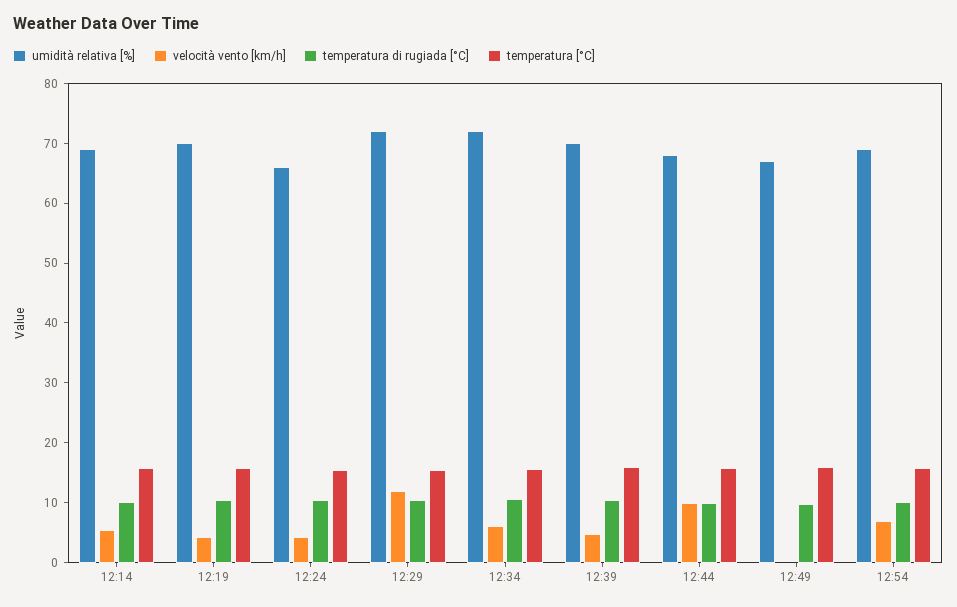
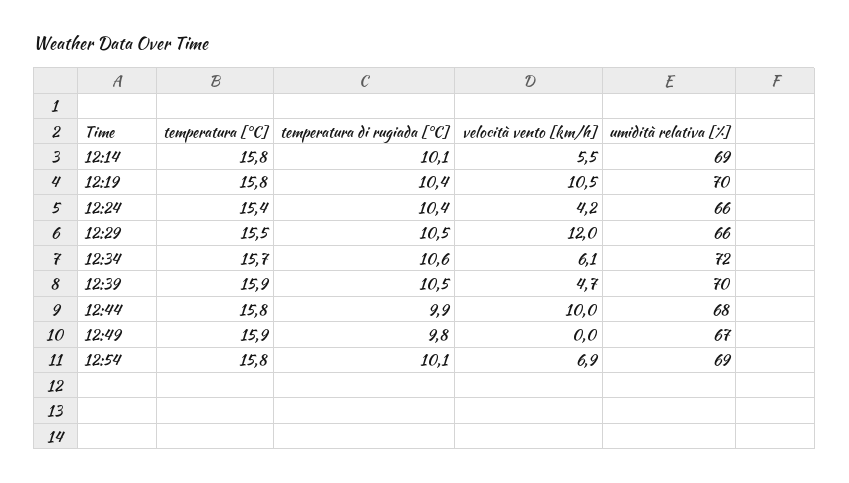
  {
    "umidità relativa [%]": {
      "12:14": 69,
      "12:19": 70,
      "12:24": 66,
-     "12:29": 72,
+     "12:29": 66,
      "12:34": 72,
      "12:39": 70,
      "12:44": 68,
      "12:49": 67,
      "12:54": 69
    },
    "velocità vento [km/h]": {
      "12:14": 5.5,
-     "12:19": 4,
+     "12:19": 10.5,
      "12:24": 4.2,
      "12:29": 12,
      "12:34": 6.1,
      "12:39": 4.7,
      "12:44": 10,
      "12:49": 0,
      "12:54": 6.9
    },
    "temperatura di rugiada [°C]": {
      "12:14": 10.1,
      "12:19": 10.4,
      "12:24": 10.4,
      "12:29": 10.5,
      "12:34": 10.6,
      "12:39": 10.5,
      "12:44": 9.9,
      "12:49": 9.8,
      "12:54": 10.1
    },
    "temperatura [°C]": {
      "12:14": 15.8,
      "12:19": 15.8,
      "12:24": 15.4,
      "12:29": 15.5,
      "12:34": 15.7,
      "12:39": 15.9,
      "12:44": 15.8,
      "12:49": 15.9,
      "12:54": 15.8
    }
  }

